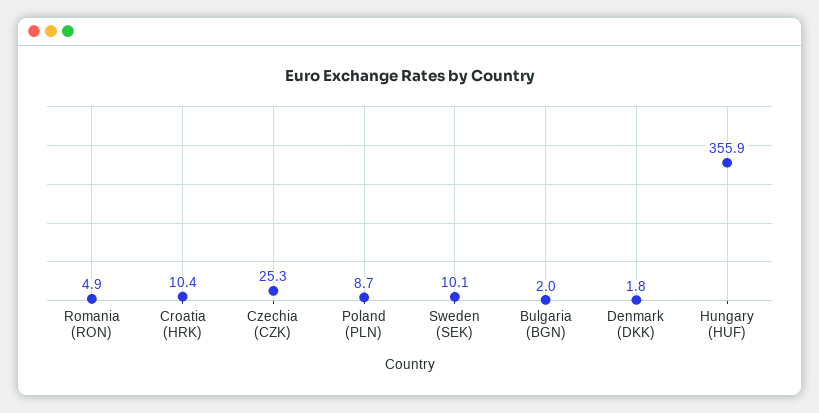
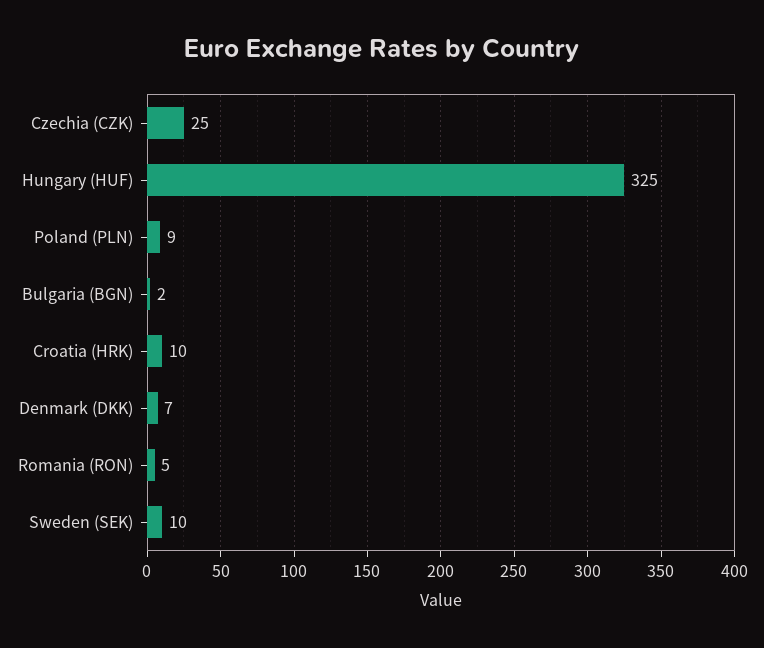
  {
    "Romania (RON)": 4.9,
    "Croatia (HRK)": 10.4,
    "Czechia (CZK)": 25.3,
    "Poland (PLN)": 8.7,
    "Sweden (SEK)": 10.1,
    "Bulgaria (BGN)": 2,
-   "Denmark (DKK)": 1.8,
+   "Denmark (DKK)": 7,
-   "Hungary (HUF)": 355.9
+   "Hungary (HUF)": 325
  }

